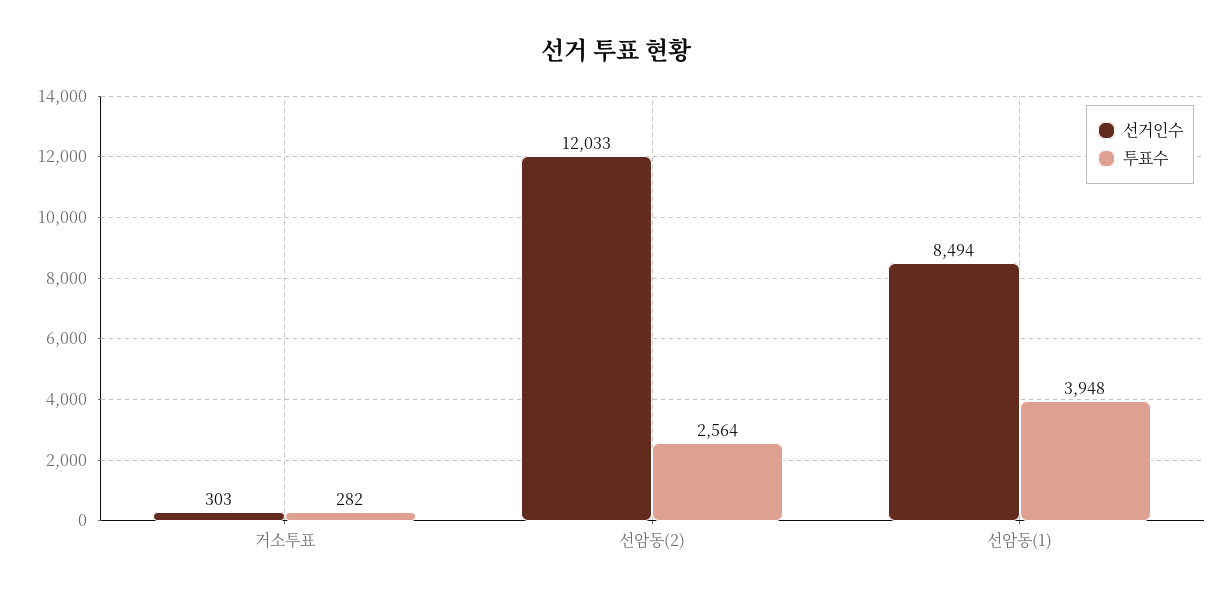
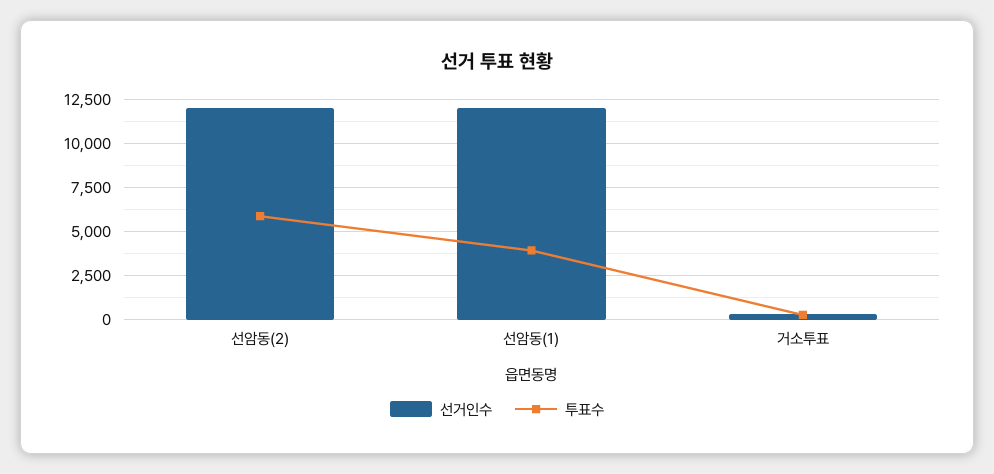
  {
    "선거인수": {
      "거소투표": 303,
      "선암동(2)": 12033,
-     "선암동(1)": 8494
+     "선암동(1)": 12000
    },
    "투표수": {
      "거소투표": 282,
-     "선암동(2)": 2564,
+     "선암동(2)": 6000,
      "선암동(1)": 3948
    }
  }

